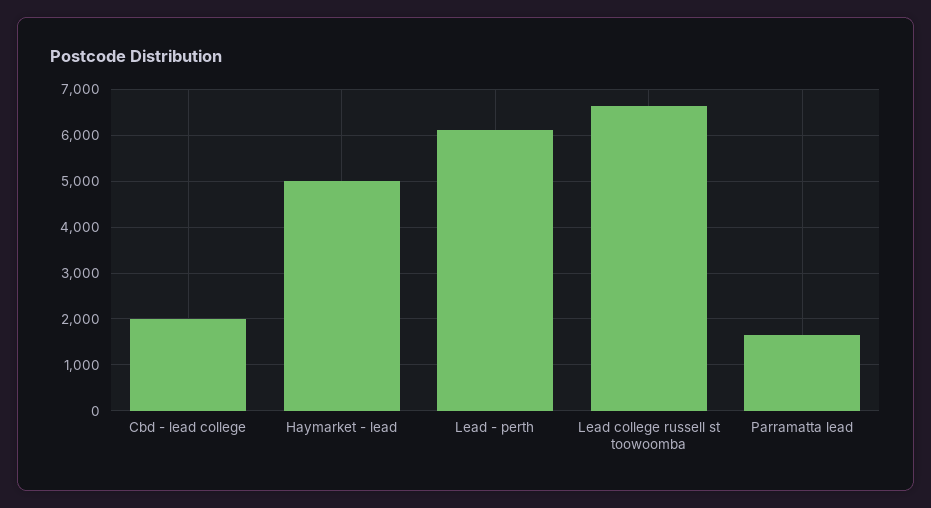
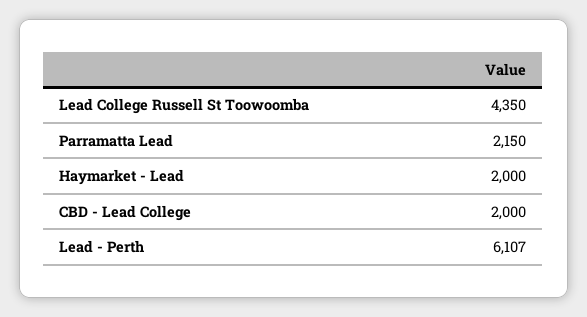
  {
    "Cbd - lead college": 2000,
-   "Haymarket - lead": 5000,
+   "Haymarket - lead": 2000,
    "Lead - perth": 6107,
-   "Lead college russell st toowoomba": 6600,
+   "Lead college russell st toowoomba": 4350,
-   "Parramatta lead": 1600
+   "Parramatta lead": 2150
  }

